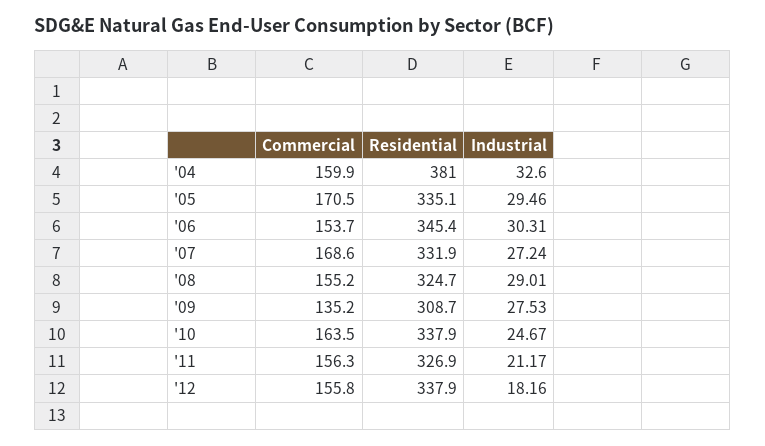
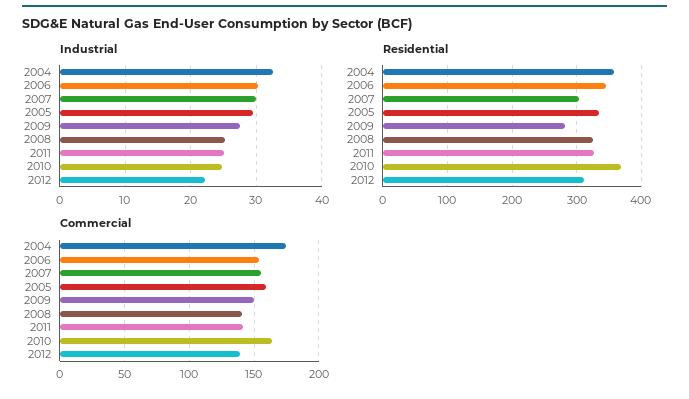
  {
    "Commercial": {
-     "'04": 159.9,
+     "'04": 175,
-     "'05": 170.5,
+     "'05": 160,
      "'06": 153.7,
-     "'07": 168.6,
+     "'07": 155,
-     "'08": 155.2,
+     "'08": 140,
-     "'09": 135.2,
+     "'09": 150,
      "'10": 163.5,
-     "'11": 156.3,
+     "'11": 140,
-     "'12": 155.8
+     "'12": 140
    },
    "Residential": {
-     "'04": 381,
+     "'04": 360,
      "'05": 335.1,
      "'06": 345.4,
-     "'07": 331.9,
+     "'07": 300,
      "'08": 324.7,
-     "'09": 308.7,
+     "'09": 280,
-     "'10": 337.9,
+     "'10": 370,
      "'11": 326.9,
-     "'12": 337.9
+     "'12": 310
    },
    "Industrial": {
      "'04": 32.6,
      "'05": 29.46,
      "'06": 30.31,
-     "'07": 27.24,
+     "'07": 30,
-     "'08": 29.01,
+     "'08": 25,
      "'09": 27.53,
      "'10": 24.67,
-     "'11": 21.17,
+     "'11": 25,
-     "'12": 18.16
+     "'12": 22
    }
  }

